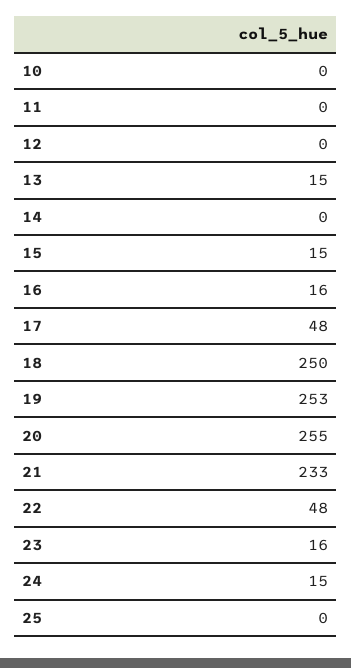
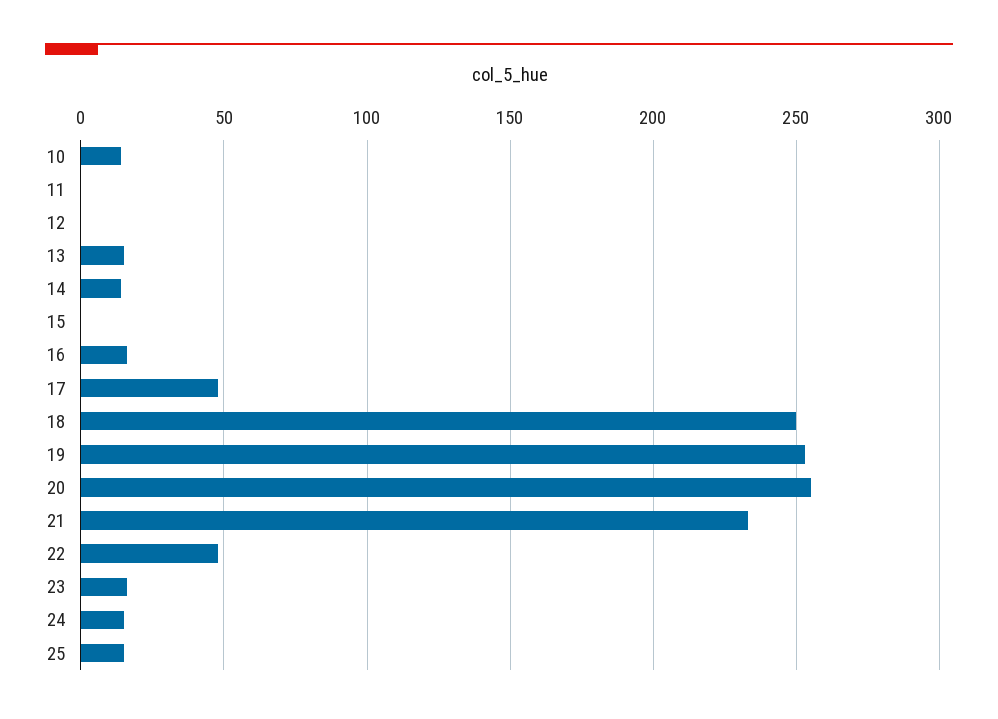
  {
-   "10": 0,
+   "10": 15,
    "11": 0,
    "12": 0,
    "13": 15,
-   "14": 0,
+   "14": 15,
-   "15": 15,
+   "15": 0,
    "16": 16,
    "17": 48,
    "18": 250,
    "19": 253,
    "20": 255,
    "21": 233,
    "22": 48,
    "23": 16,
    "24": 15,
-   "25": 0
+   "25": 15
  }

